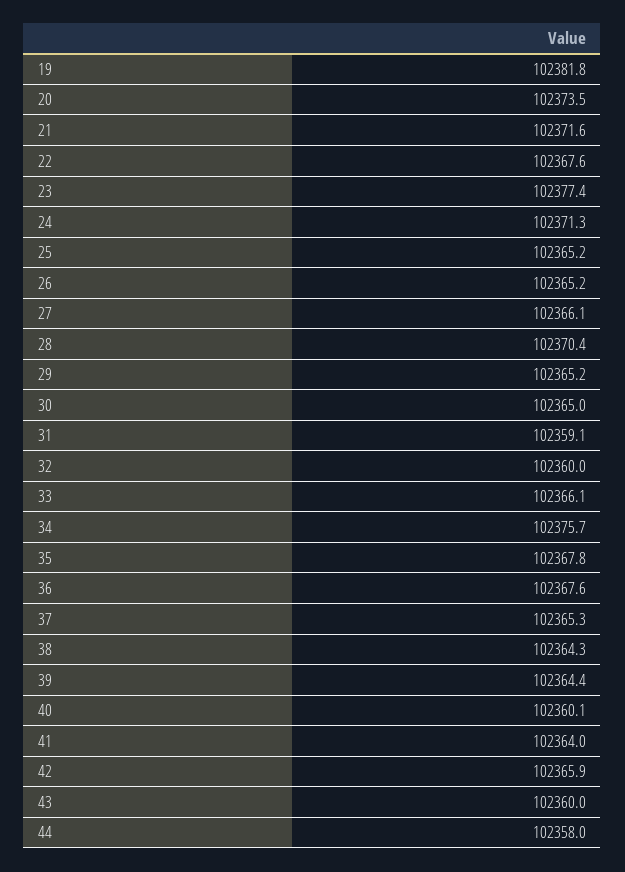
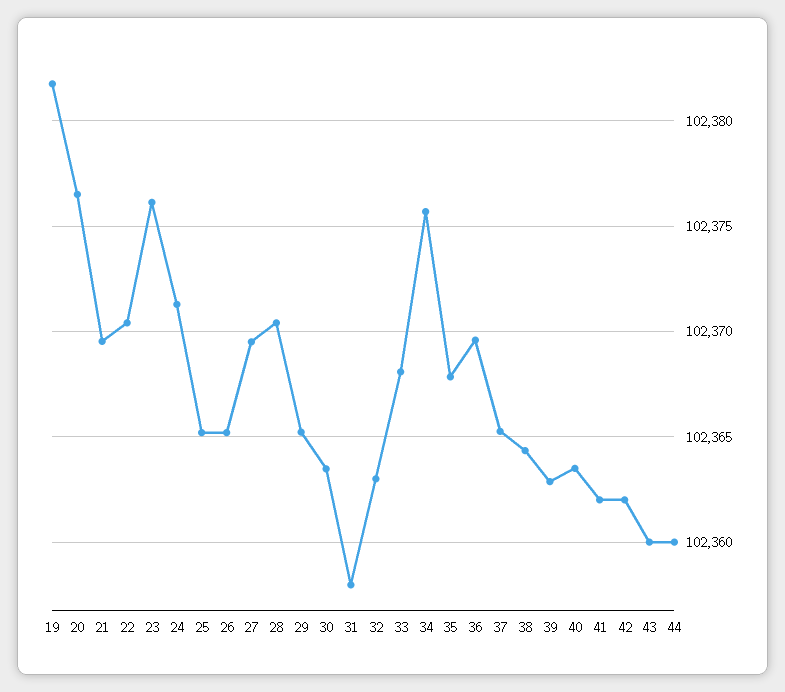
  {
    "19": 102381.8,
-   "20": 102373.5,
+   "20": 102376.5,
-   "21": 102371.6,
+   "21": 102369.5,
-   "22": 102367.6,
+   "22": 102370.5,
-   "23": 102377.4,
+   "23": 102376,
    "24": 102371.3,
    "25": 102365.2,
    "26": 102365.2,
-   "27": 102366.1,
+   "27": 102369.5,
    "28": 102370.4,
    "29": 102365.2,
-   "30": 102365,
+   "30": 102363.5,
-   "31": 102359.1,
+   "31": 102358,
-   "32": 102360,
+   "32": 102363,
-   "33": 102366.1,
+   "33": 102368,
    "34": 102375.7,
    "35": 102367.8,
-   "36": 102367.6,
+   "36": 102369.5,
    "37": 102365.3,
    "38": 102364.3,
-   "39": 102364.4,
+   "39": 102363,
-   "40": 102360.1,
+   "40": 102363.5,
-   "41": 102364,
+   "41": 102362,
-   "42": 102365.9,
+   "42": 102362,
    "43": 102360,
-   "44": 102358
+   "44": 102360
  }

